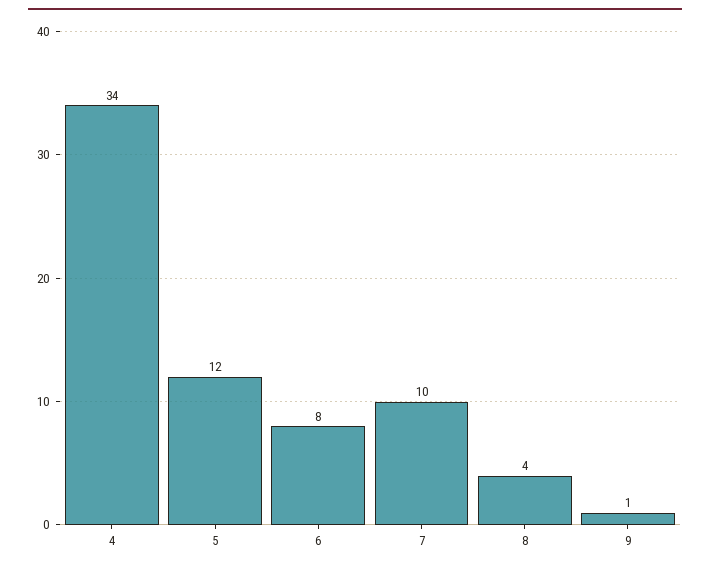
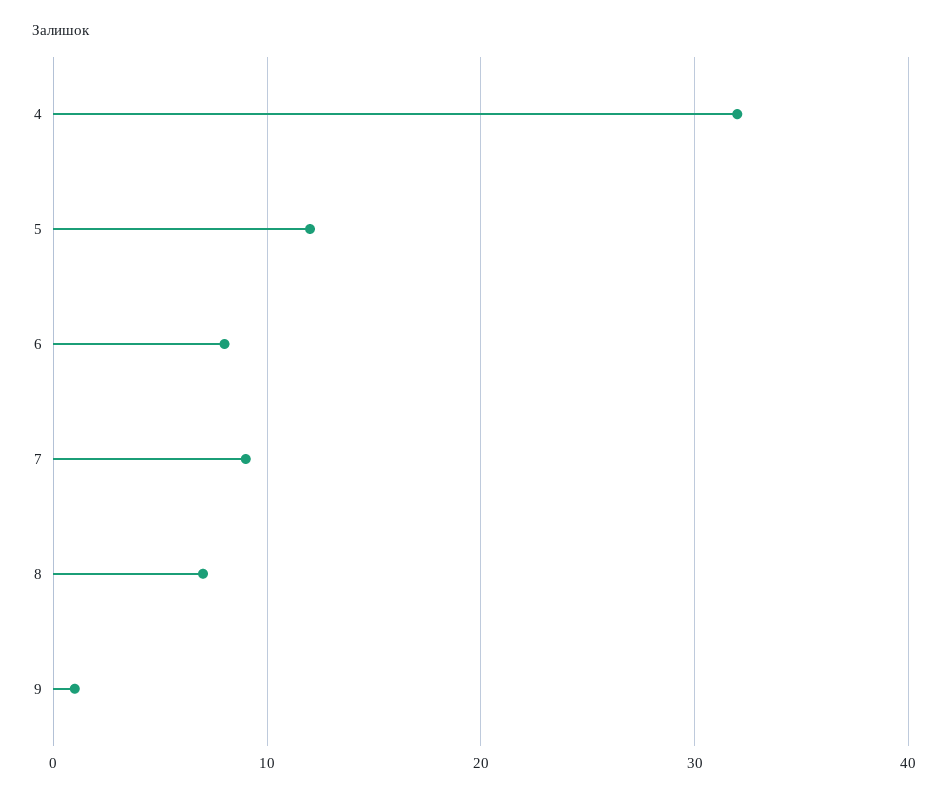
  {
-   "4": 34,
+   "4": 32,
    "5": 12,
    "6": 8,
-   "7": 10,
+   "7": 9,
-   "8": 4,
+   "8": 7,
    "9": 1
  }

